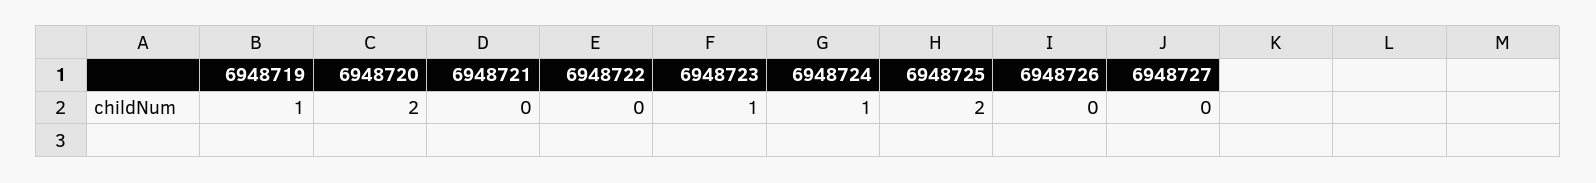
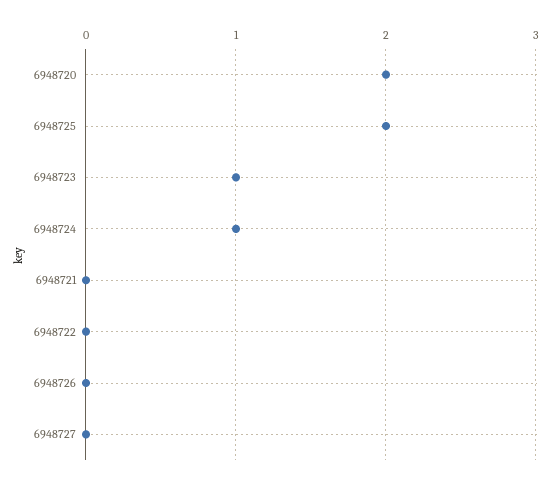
  {
-   "6948719": 1,
    "6948720": 2,
    "6948721": 0,
    "6948722": 0,
    "6948723": 1,
    "6948724": 1,
    "6948725": 2,
    "6948726": 0,
    "6948727": 0
  }

